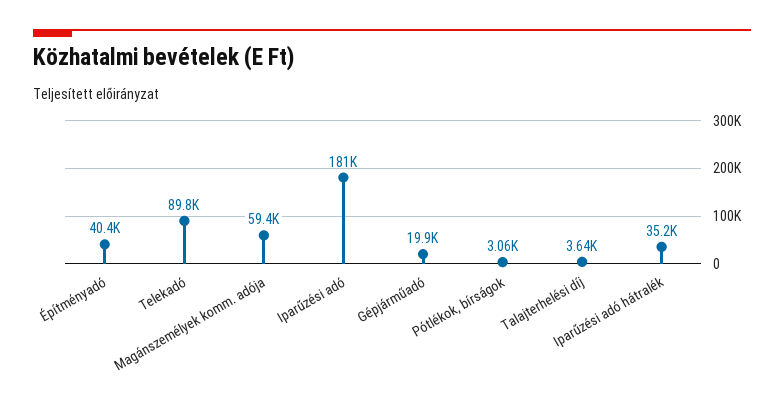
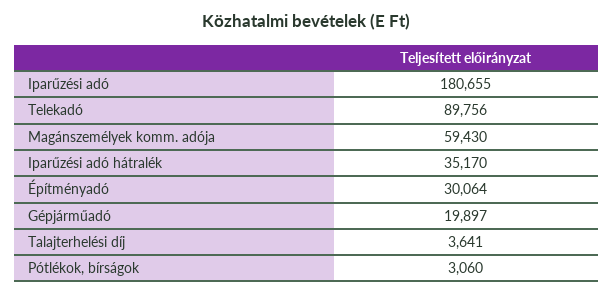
  {
-   "Építményadó": 40400,
+   "Építményadó": 30064,
    "Telekadó": 89756,
    "Magánszemélyek komm. adója": 59430,
    "Iparűzési adó": 180655,
    "Gépjárműadó": 19897,
    "Pótlékok, bírságok": 3060,
    "Talajterhelési díj": 3641,
    "Iparűzési adó hátralék": 35170
  }

